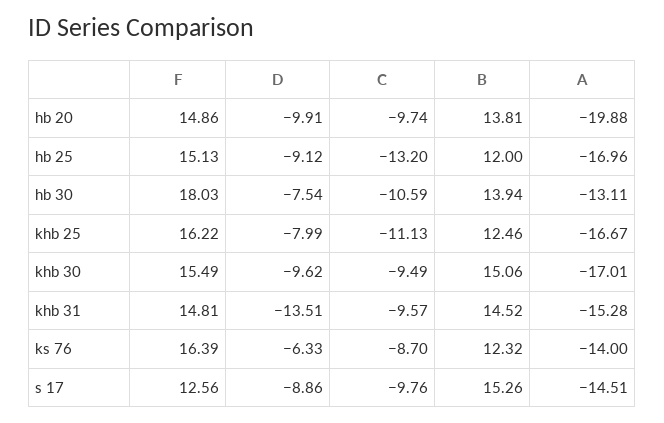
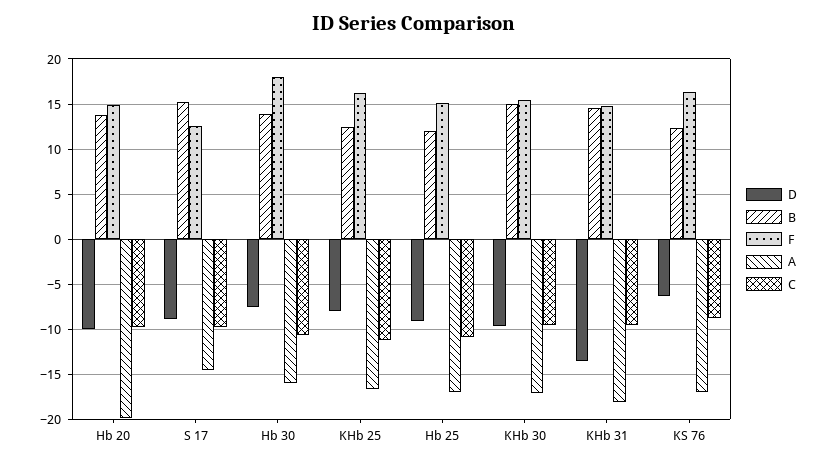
  {
    "F": {
      "hb 20": 14.86,
      "hb 25": 15.13,
      "hb 30": 18.03,
      "khb 25": 16.22,
      "khb 30": 15.49,
      "khb 31": 14.81,
      "ks 76": 16.39,
      "s 17": 12.56
    },
    "D": {
      "hb 20": -9.91,
      "hb 25": -9.12,
      "hb 30": -7.54,
      "khb 25": -7.99,
      "khb 30": -9.62,
      "khb 31": -13.51,
      "ks 76": -6.33,
      "s 17": -8.86
    },
    "C": {
      "hb 20": -9.74,
-     "hb 25": -13.2,
+     "hb 25": -11,
      "hb 30": -10.59,
      "khb 25": -11.13,
      "khb 30": -9.49,
      "khb 31": -9.57,
      "ks 76": -8.7,
      "s 17": -9.76
    },
    "B": {
      "hb 20": 13.81,
      "hb 25": 12,
      "hb 30": 13.94,
      "khb 25": 12.46,
      "khb 30": 15.06,
      "khb 31": 14.52,
      "ks 76": 12.32,
      "s 17": 15.26
    },
    "A": {
      "hb 20": -19.88,
      "hb 25": -16.96,
-     "hb 30": -13.11,
+     "hb 30": -16,
      "khb 25": -16.67,
      "khb 30": -17.01,
-     "khb 31": -15.28,
+     "khb 31": -18,
-     "ks 76": -14,
+     "ks 76": -17,
      "s 17": -14.51
    }
  }

